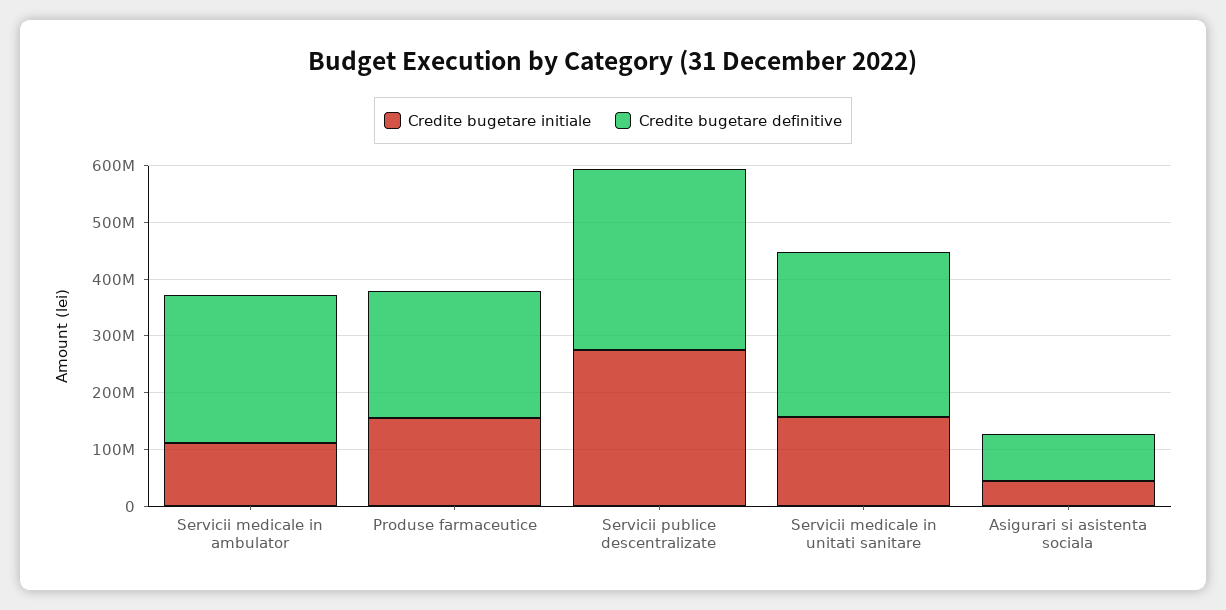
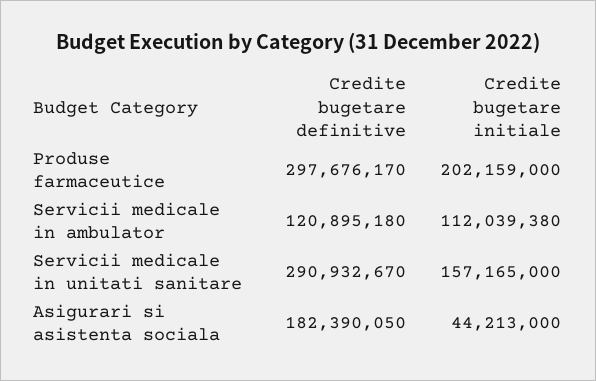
  {
    "Credite bugetare initiale": {
      "Servicii medicale in ambulator": 112039380,
-     "Produse farmaceutice": 160000000,
+     "Produse farmaceutice": 202159000,
-     "Servicii publice descentralizate": 280000000,
      "Servicii medicale in unitati sanitare": 157165000,
      "Asigurari si asistenta sociala": 44213000
    },
    "Credite bugetare definitive": {
-     "Servicii medicale in ambulator": 260000000,
+     "Servicii medicale in ambulator": 120895180,
-     "Produse farmaceutice": 220000000,
+     "Produse farmaceutice": 297676170,
-     "Servicii publice descentralizate": 320000000,
      "Servicii medicale in unitati sanitare": 290932670,
-     "Asigurari si asistenta sociala": 80000000
+     "Asigurari si asistenta sociala": 182390050
    }
  }

